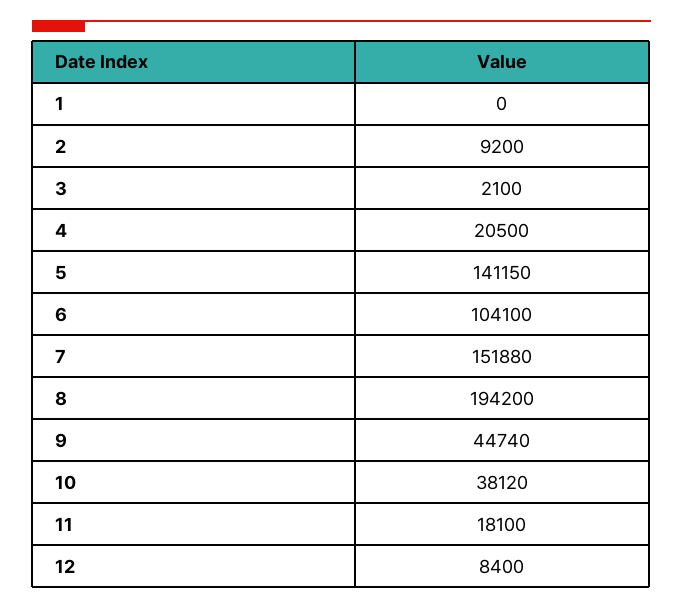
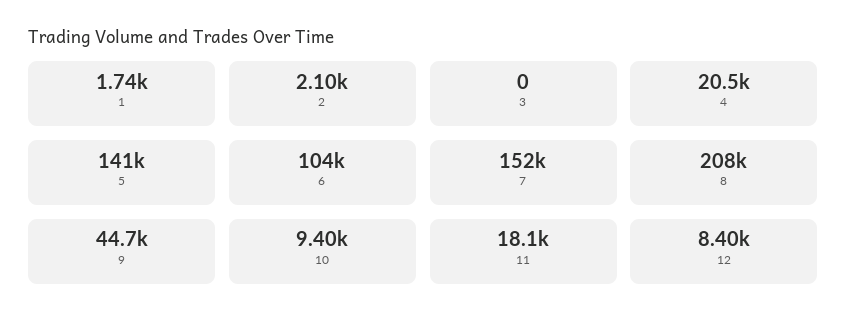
  {
-   "1": 0,
+   "1": 1740,
-   "2": 9200,
+   "2": 2100,
-   "3": 2100,
+   "3": 0,
    "4": 20500,
    "5": 141150,
    "6": 104100,
    "7": 151880,
-   "8": 194200,
+   "8": 208000,
    "9": 44740,
-   "10": 38120,
+   "10": 9400,
    "11": 18100,
    "12": 8400
  }

